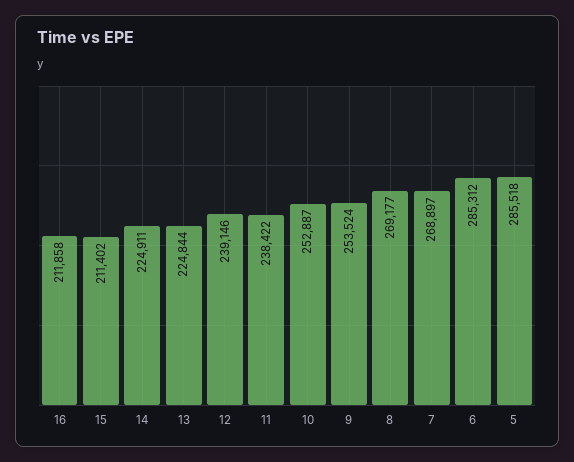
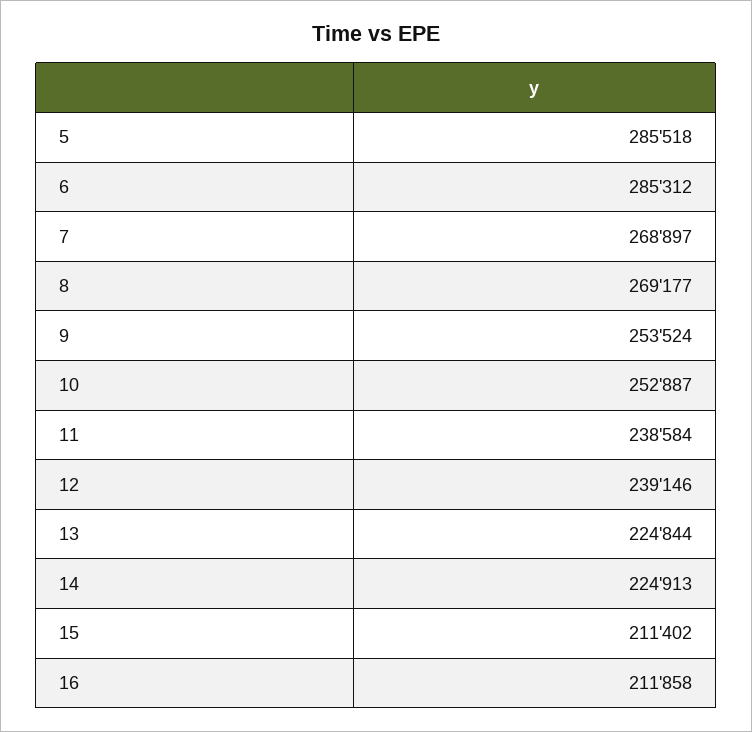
  {
    "16": 211858,
    "15": 211402,
-   "14": 224911,
+   "14": 224913,
    "13": 224844,
    "12": 239146,
-   "11": 238422,
+   "11": 238584,
    "10": 252887,
    "9": 253524,
    "8": 269177,
    "7": 268897,
    "6": 285312,
    "5": 285518
  }

